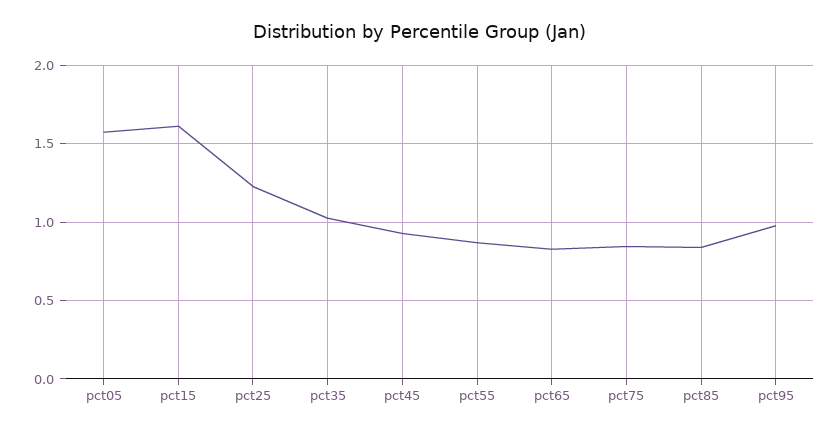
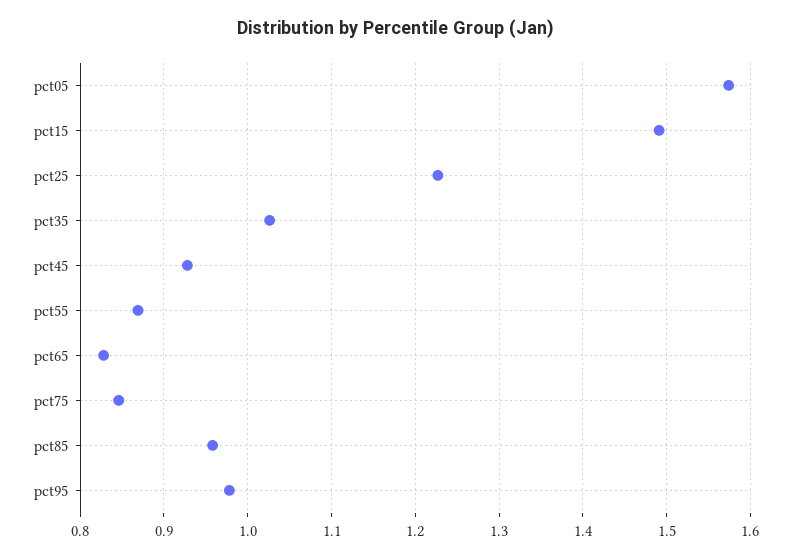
  {
    "pct05": 1.57,
-   "pct15": 1.6,
+   "pct15": 1.49,
    "pct25": 1.23,
    "pct35": 1.03,
    "pct45": 0.93,
    "pct55": 0.87,
    "pct65": 0.83,
    "pct75": 0.85,
-   "pct85": 0.85,
+   "pct85": 0.96,
    "pct95": 0.98
  }

